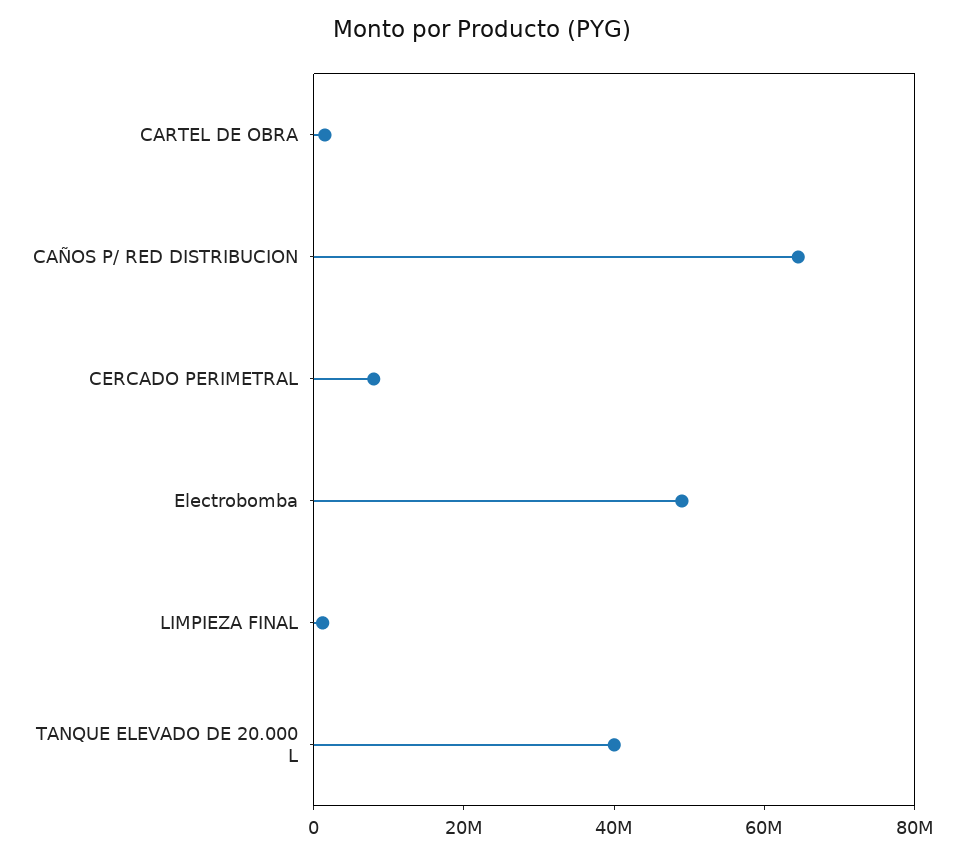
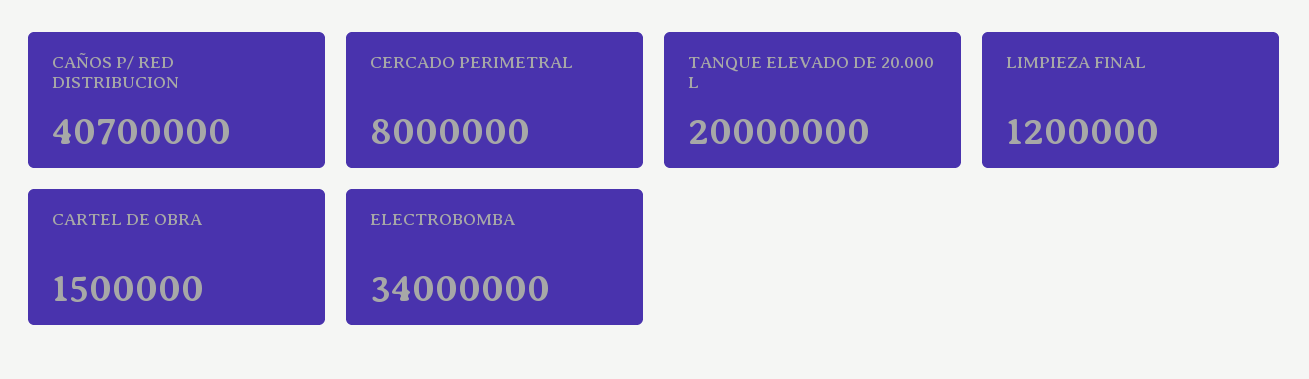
  {
    "CARTEL DE OBRA": 1500000,
-   "CAÑOS P/ RED DISTRIBUCION": 65000000,
+   "CAÑOS P/ RED DISTRIBUCION": 40700000,
    "CERCADO PERIMETRAL": 8000000,
-   "Electrobomba": 50000000,
+   "Electrobomba": 34000000,
    "LIMPIEZA FINAL": 1200000,
-   "TANQUE ELEVADO DE 20.000 L": 40000000
+   "TANQUE ELEVADO DE 20.000 L": 20000000
  }

